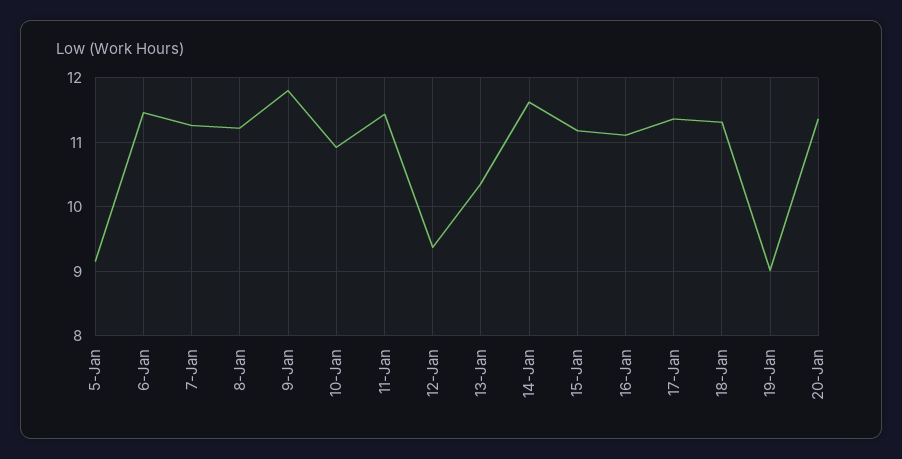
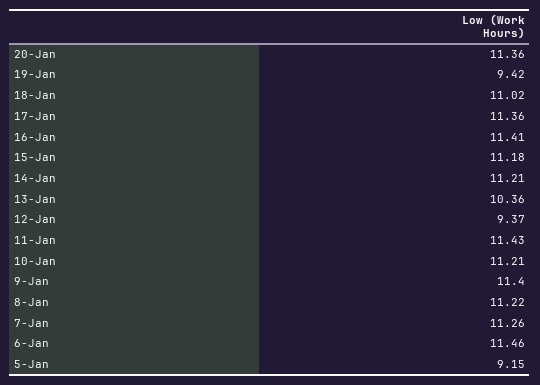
  {
    "5-Jan": 9.15,
    "6-Jan": 11.46,
    "7-Jan": 11.26,
    "8-Jan": 11.22,
-   "9-Jan": 11.8,
+   "9-Jan": 11.4,
-   "10-Jan": 10.9,
+   "10-Jan": 11.21,
    "11-Jan": 11.43,
    "12-Jan": 9.37,
    "13-Jan": 10.36,
-   "14-Jan": 11.6,
+   "14-Jan": 11.21,
    "15-Jan": 11.18,
-   "16-Jan": 11.1,
+   "16-Jan": 11.41,
    "17-Jan": 11.36,
-   "18-Jan": 11.3,
+   "18-Jan": 11.02,
-   "19-Jan": 9,
+   "19-Jan": 9.42,
    "20-Jan": 11.36
  }

